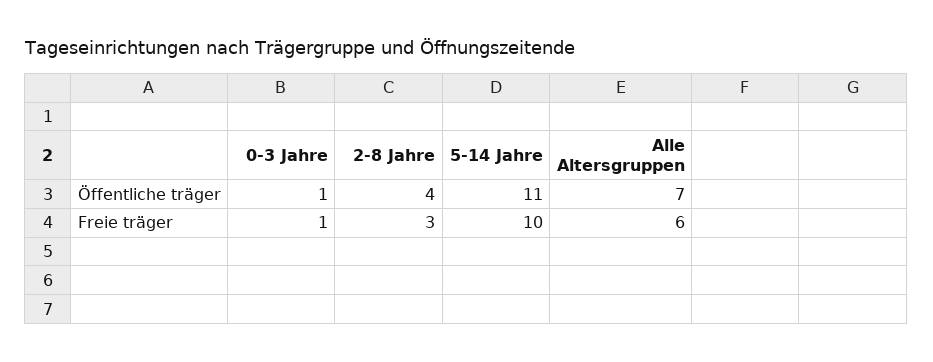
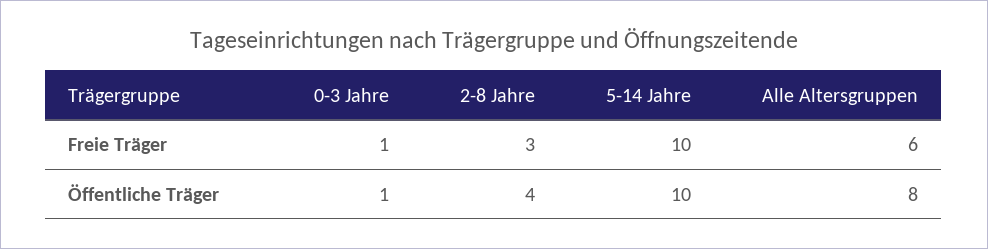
  {
    "0-3 Jahre": {
      "Öffentliche träger": 1,
      "Freie träger": 1
    },
    "2-8 Jahre": {
      "Öffentliche träger": 4,
      "Freie träger": 3
    },
    "5-14 Jahre": {
-     "Öffentliche träger": 11,
+     "Öffentliche träger": 10,
      "Freie träger": 10
    },
    "Alle Altersgruppen": {
-     "Öffentliche träger": 7,
+     "Öffentliche träger": 8,
      "Freie träger": 6
    }
  }

